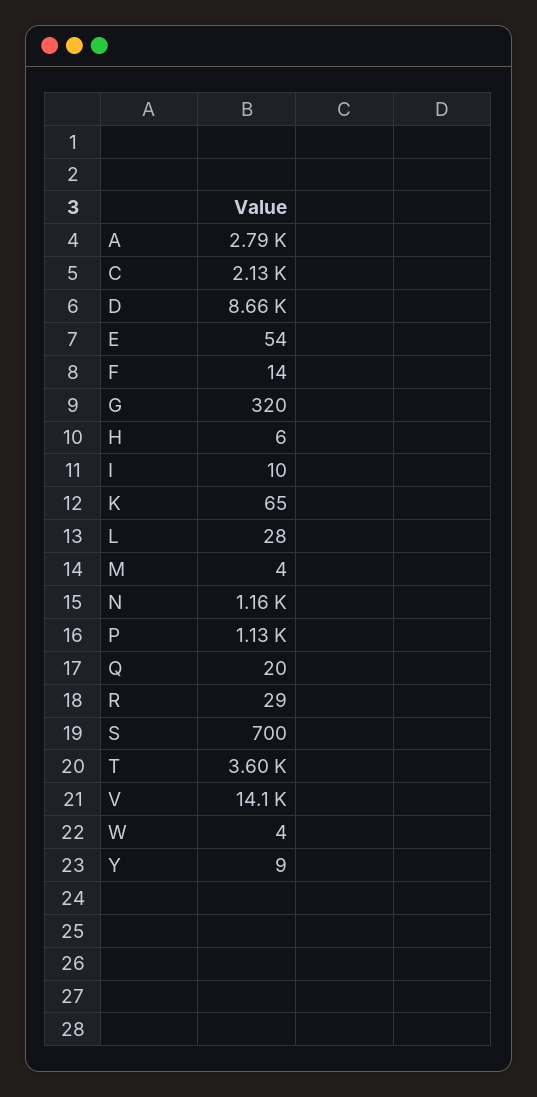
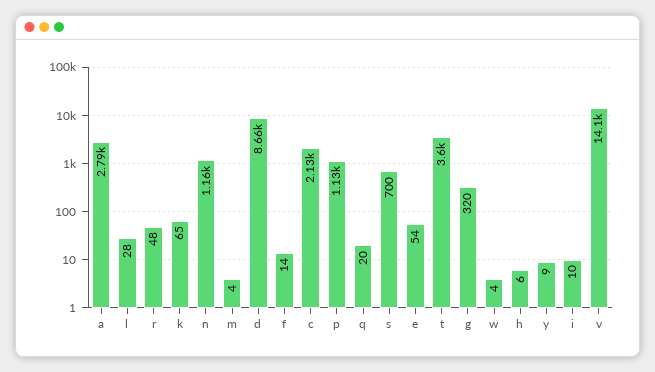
  {
    "A": 2790,
    "C": 2130,
    "D": 8660,
    "E": 54,
    "F": 14,
    "G": 320,
    "H": 6,
    "I": 10,
    "K": 65,
    "L": 28,
    "M": 4,
    "N": 1160,
    "P": 1130,
    "Q": 20,
-   "R": 29,
+   "R": 48,
    "S": 700,
    "T": 3600,
    "V": 14100,
    "W": 4,
    "Y": 9
  }

